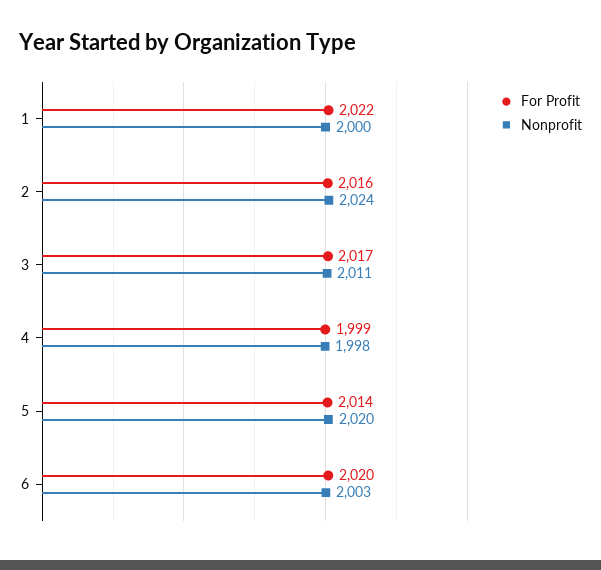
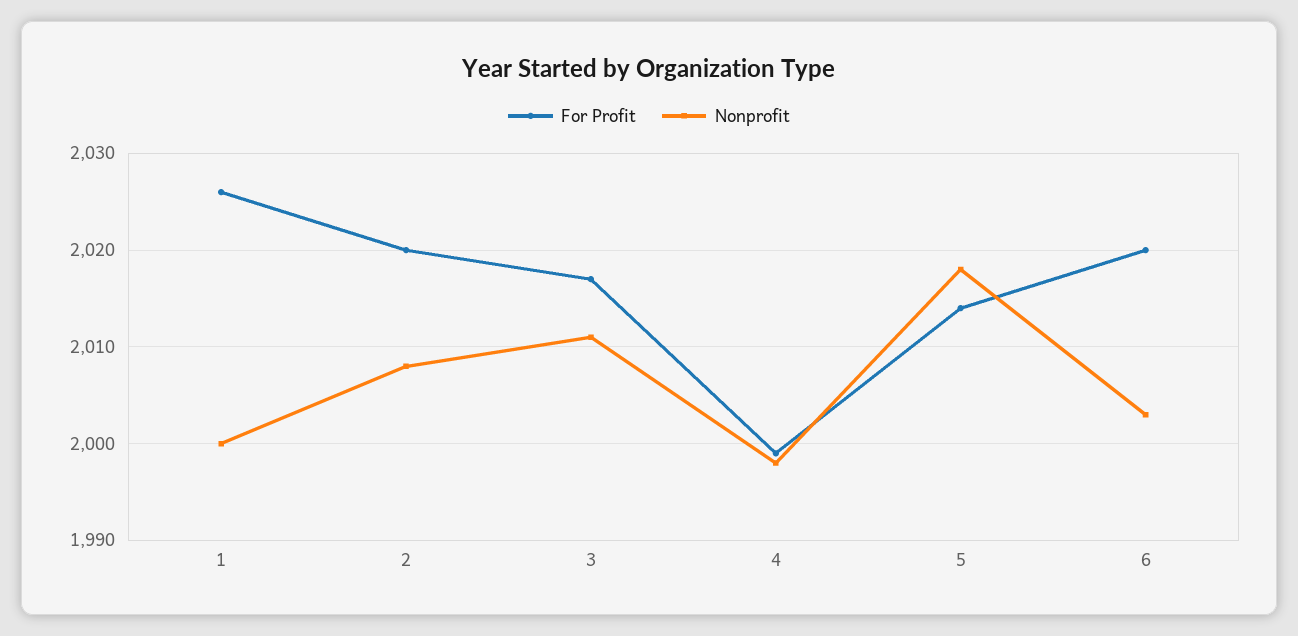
  {
    "For Profit": {
-     "1": 2022,
+     "1": 2026,
-     "2": 2016,
+     "2": 2020,
      "3": 2017,
      "4": 1999,
      "5": 2014,
      "6": 2020
    },
    "Nonprofit": {
      "1": 2000,
-     "2": 2024,
+     "2": 2008,
      "3": 2011,
      "4": 1998,
-     "5": 2020,
+     "5": 2018,
      "6": 2003
    }
  }

